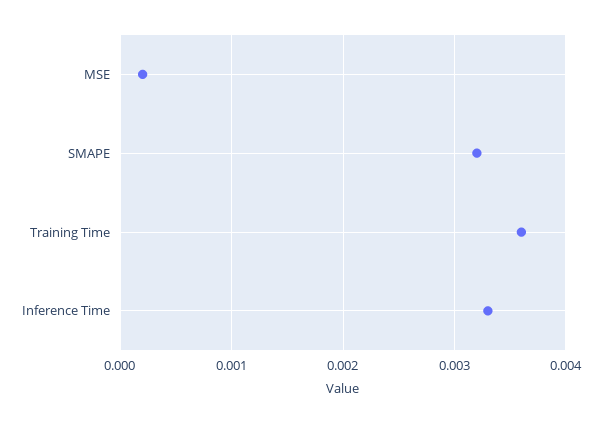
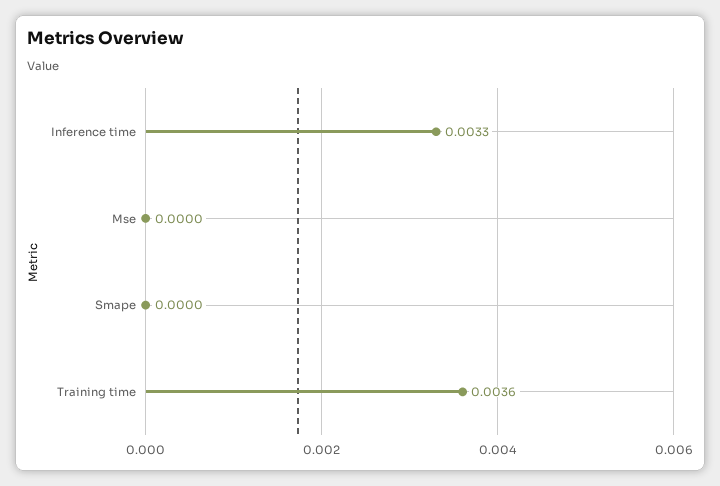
  {
-   "MSE": 0.0002,
+   "MSE": 0,
-   "SMAPE": 0.0032,
+   "SMAPE": 0,
    "Training Time": 0.0036,
    "Inference Time": 0.0033
  }

